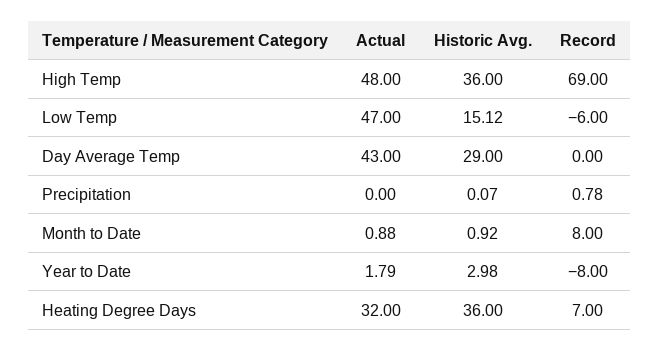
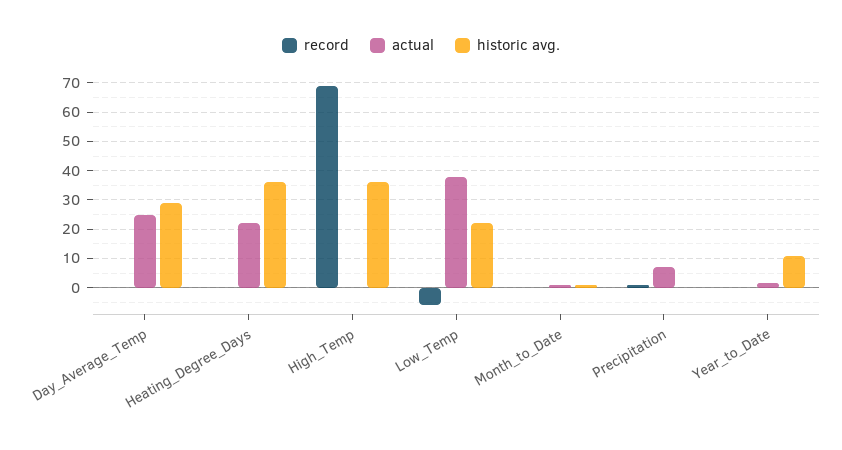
  {
    "Actual": {
-     "High Temp": 48,
+     "High Temp": 0,
-     "Low Temp": 47,
+     "Low Temp": 37.5,
-     "Day Average Temp": 43,
+     "Day Average Temp": 25,
-     "Precipitation": 0,
+     "Precipitation": 7.5,
      "Month to Date": 0.88,
      "Year to Date": 1.79,
-     "Heating Degree Days": 32
+     "Heating Degree Days": 22.5
    },
    "Historic Avg.": {
      "High Temp": 36,
-     "Low Temp": 15.12,
+     "Low Temp": 22.5,
      "Day Average Temp": 29,
      "Precipitation": 0.07,
      "Month to Date": 0.92,
-     "Year to Date": 2.98,
+     "Year to Date": 10,
      "Heating Degree Days": 36
    },
    "Record": {
      "High Temp": 69,
      "Low Temp": -6,
      "Day Average Temp": 0,
      "Precipitation": 0.78,
-     "Month to Date": 8,
+     "Month to Date": 0,
-     "Year to Date": -8,
+     "Year to Date": 0,
-     "Heating Degree Days": 7
+     "Heating Degree Days": 0
    }
  }

